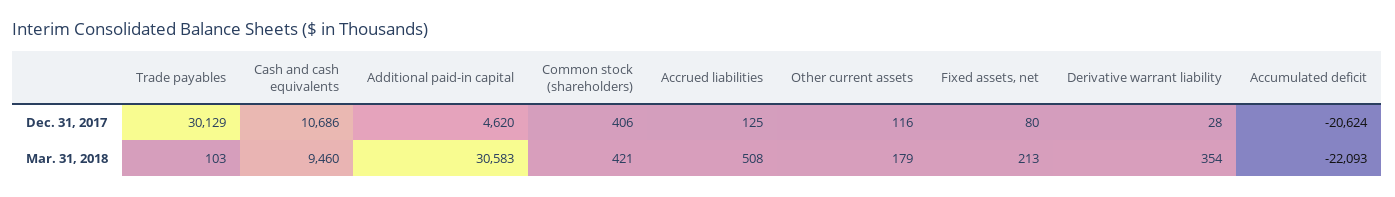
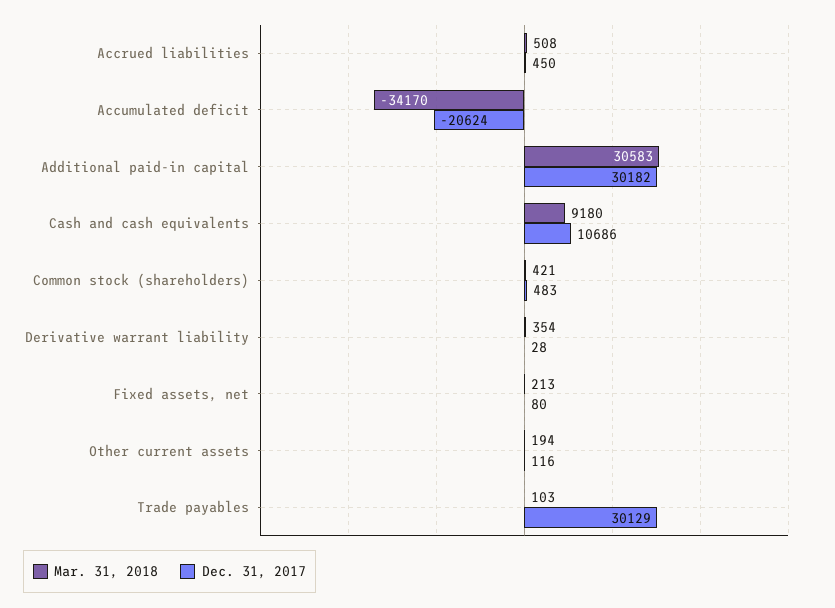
  {
    "Dec. 31, 2017": {
      "Trade payables": 30129,
      "Cash and cash equivalents": 10686,
-     "Additional paid-in capital": 4620,
+     "Additional paid-in capital": 30182,
-     "Common stock (shareholders)": 406,
+     "Common stock (shareholders)": 483,
-     "Accrued liabilities": 125,
+     "Accrued liabilities": 450,
      "Other current assets": 116,
      "Fixed assets, net": 80,
      "Derivative warrant liability": 28,
      "Accumulated deficit": -20624
    },
    "Mar. 31, 2018": {
      "Trade payables": 103,
-     "Cash and cash equivalents": 9460,
+     "Cash and cash equivalents": 9180,
      "Additional paid-in capital": 30583,
      "Common stock (shareholders)": 421,
      "Accrued liabilities": 508,
-     "Other current assets": 179,
+     "Other current assets": 194,
      "Fixed assets, net": 213,
      "Derivative warrant liability": 354,
-     "Accumulated deficit": -22093
+     "Accumulated deficit": -34170
    }
  }

